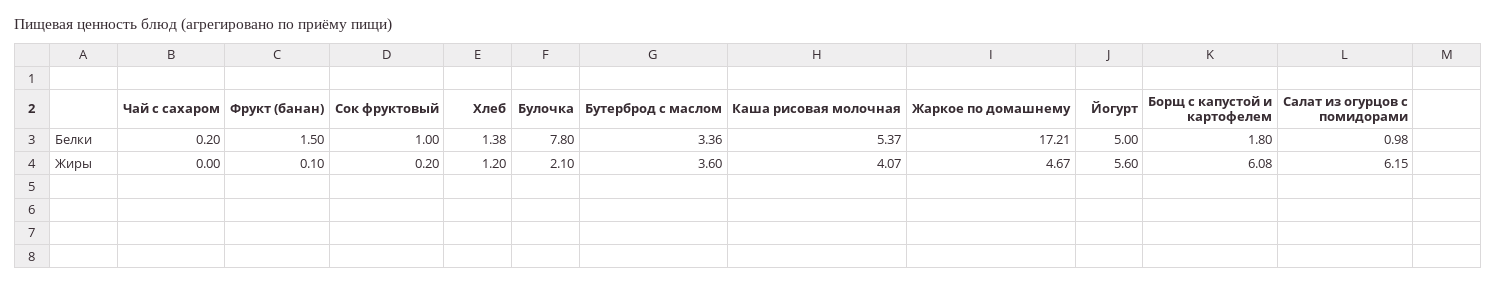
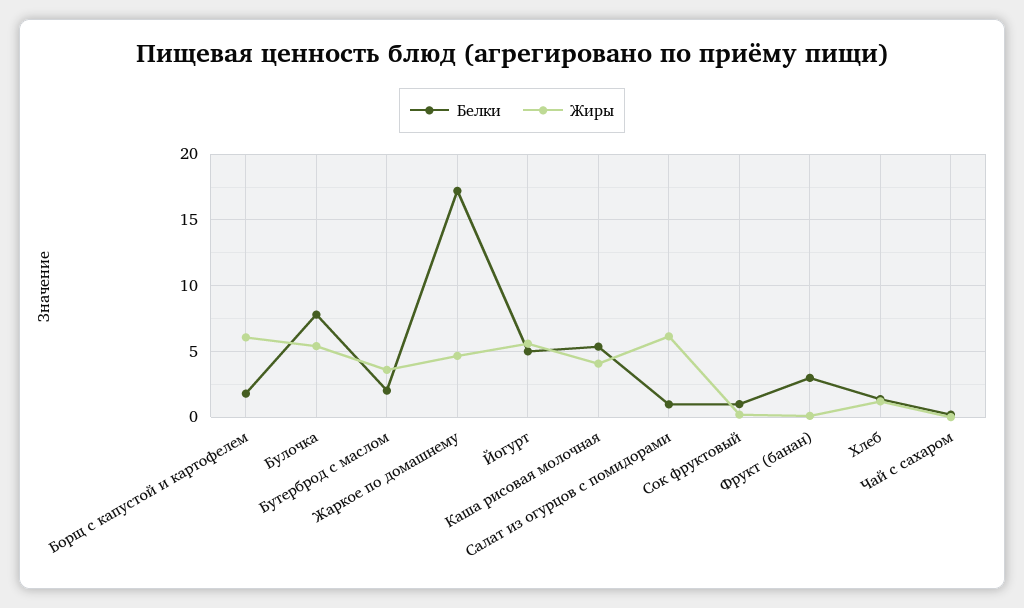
  {
    "Белки": {
      "Чай с сахаром": 0.2,
-     "Фрукт (банан)": 1.5,
+     "Фрукт (банан)": 3,
      "Сок фруктовый": 1,
      "Хлеб": 1.38,
      "Булочка": 7.8,
-     "Бутерброд с маслом": 3.36,
+     "Бутерброд с маслом": 2,
      "Каша рисовая молочная": 5.37,
      "Жаркое по домашнему": 17.21,
      "Йогурт": 5,
      "Борщ с капустой и картофелем": 1.8,
      "Салат из огурцов с помидорами": 0.98
    },
    "Жиры": {
      "Чай с сахаром": 0,
      "Фрукт (банан)": 0.1,
      "Сок фруктовый": 0.2,
      "Хлеб": 1.2,
-     "Булочка": 2.1,
+     "Булочка": 5.5,
      "Бутерброд с маслом": 3.6,
      "Каша рисовая молочная": 4.07,
      "Жаркое по домашнему": 4.67,
      "Йогурт": 5.6,
      "Борщ с капустой и картофелем": 6.08,
      "Салат из огурцов с помидорами": 6.15
    }
  }

